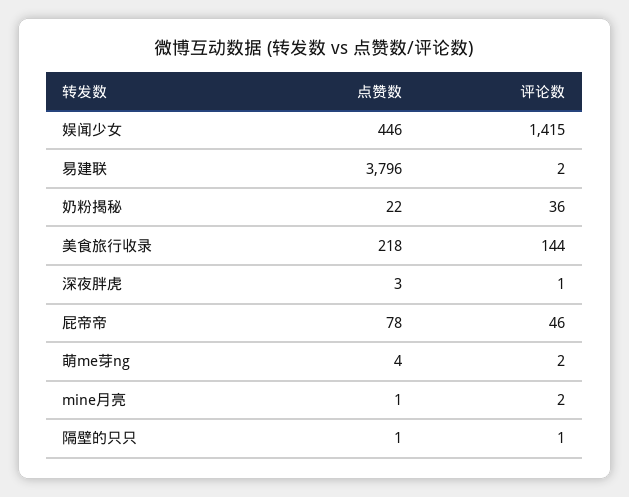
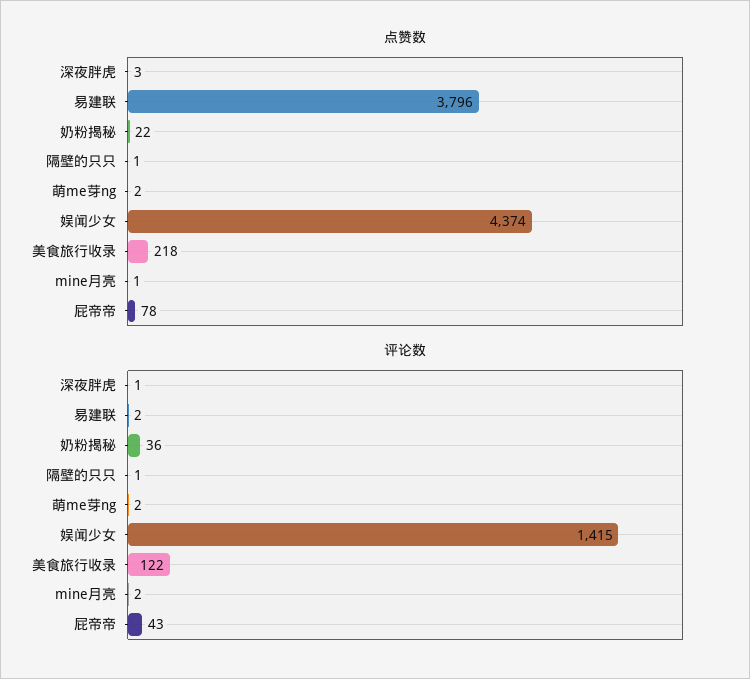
  {
    "点赞数": {
-     "娱闻少女": 446,
+     "娱闻少女": 4374,
      "易建联": 3796,
      "奶粉揭秘": 22,
      "美食旅行收录": 218,
      "深夜胖虎": 3,
      "屁帝帝": 78,
-     "萌me芽ng": 4,
+     "萌me芽ng": 2,
      "mine月亮": 1,
      "隔壁的只只": 1
    },
    "评论数": {
      "娱闻少女": 1415,
      "易建联": 2,
      "奶粉揭秘": 36,
-     "美食旅行收录": 144,
+     "美食旅行收录": 122,
      "深夜胖虎": 1,
-     "屁帝帝": 46,
+     "屁帝帝": 43,
      "萌me芽ng": 2,
      "mine月亮": 2,
      "隔壁的只只": 1
    }
  }

